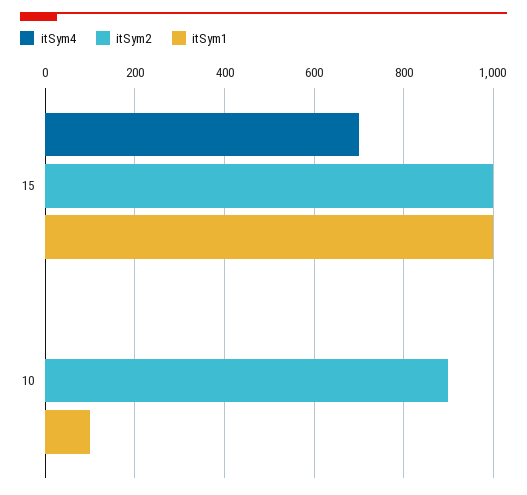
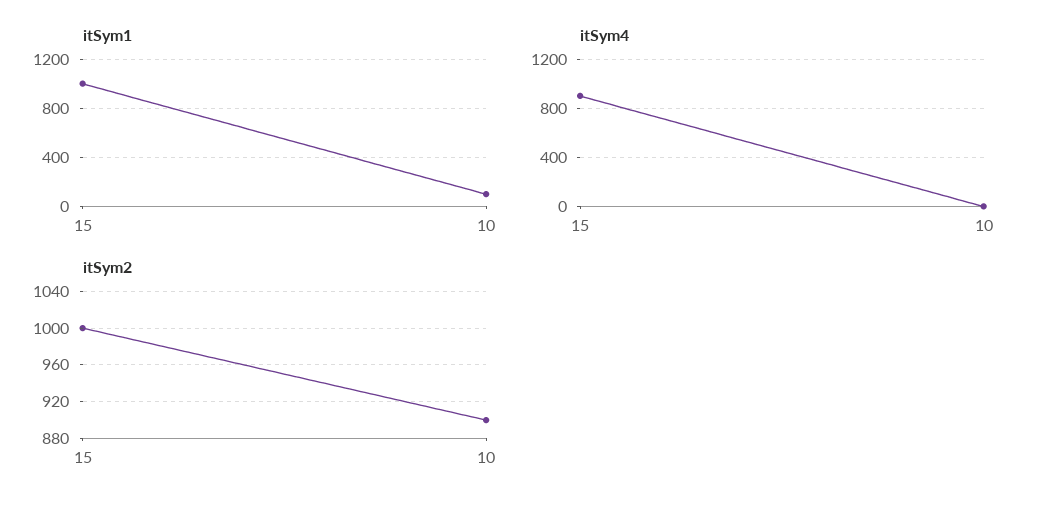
  {
    "itSym4": {
-     "15": 700,
+     "15": 900,
      "10": 0
    },
    "itSym2": {
      "15": 1000,
      "10": 900
    },
    "itSym1": {
      "15": 1000,
      "10": 100
    }
  }

